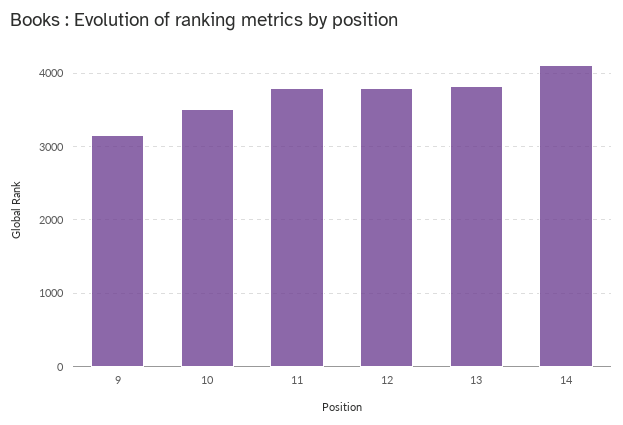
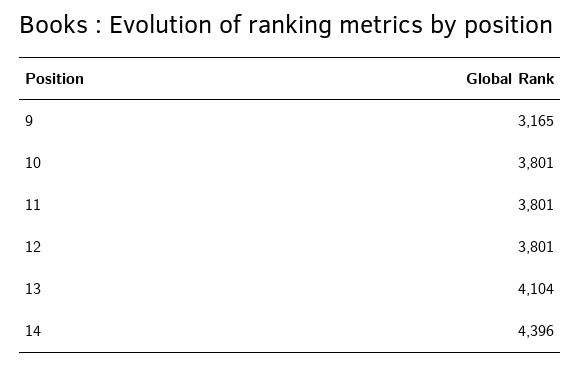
  {
    "9": 3165,
-   "10": 3500,
+   "10": 3801,
    "11": 3801,
    "12": 3801,
-   "13": 3800,
+   "13": 4104,
-   "14": 4100
+   "14": 4396
  }

